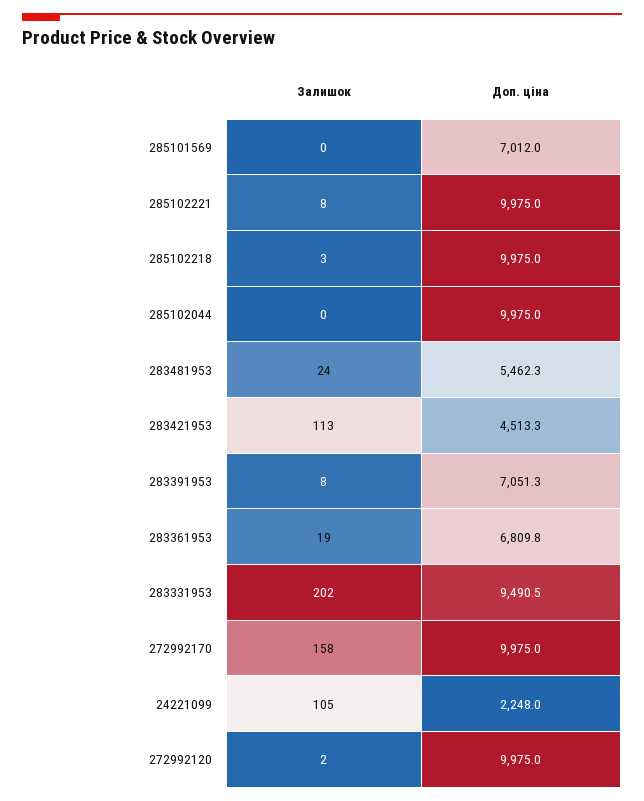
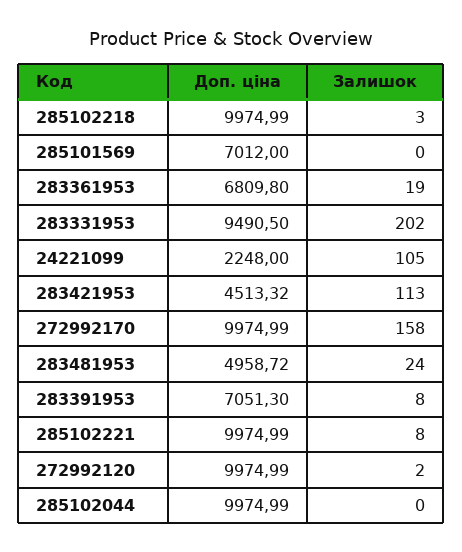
  {
    "Залишок": {
      "285101569": 0,
      "285102221": 8,
      "285102218": 3,
      "285102044": 0,
      "283481953": 24,
      "283421953": 113,
      "283391953": 8,
      "283361953": 19,
      "283331953": 202,
      "272992170": 158,
      "24221099": 105,
      "272992120": 2
    },
    "Доп. ціна": {
      "285101569": 7012,
      "285102221": 9974.99,
      "285102218": 9974.99,
      "285102044": 9974.99,
-     "283481953": 5462.3,
+     "283481953": 4958.72,
      "283421953": 4513.32,
      "283391953": 7051.3,
      "283361953": 6809.8,
      "283331953": 9490.5,
      "272992170": 9974.99,
      "24221099": 2248,
      "272992120": 9974.99
    }
  }

